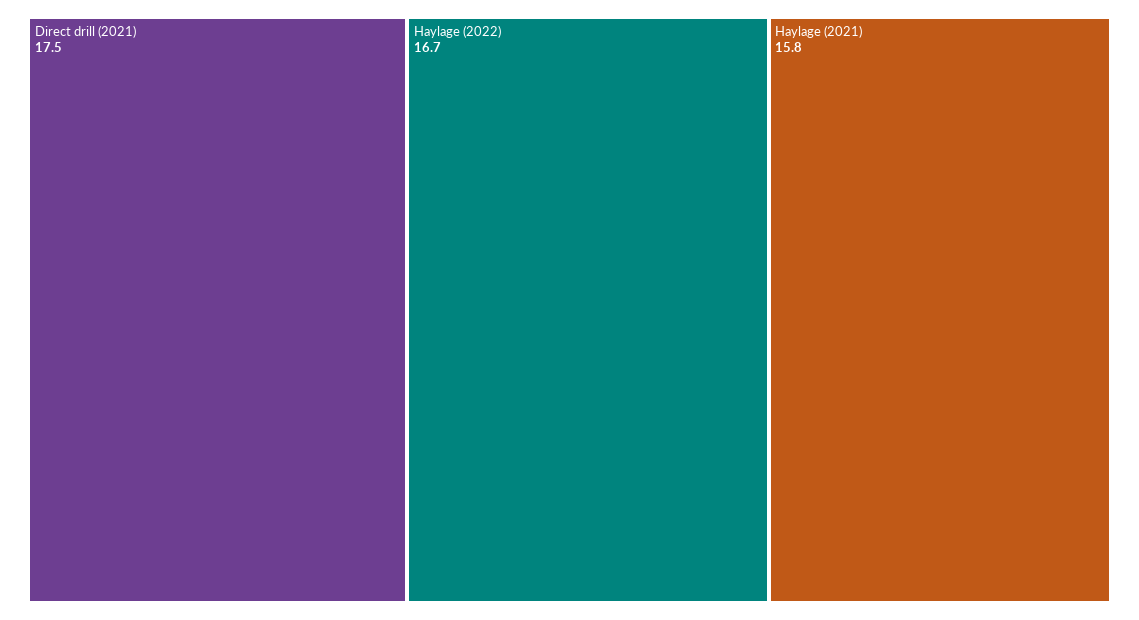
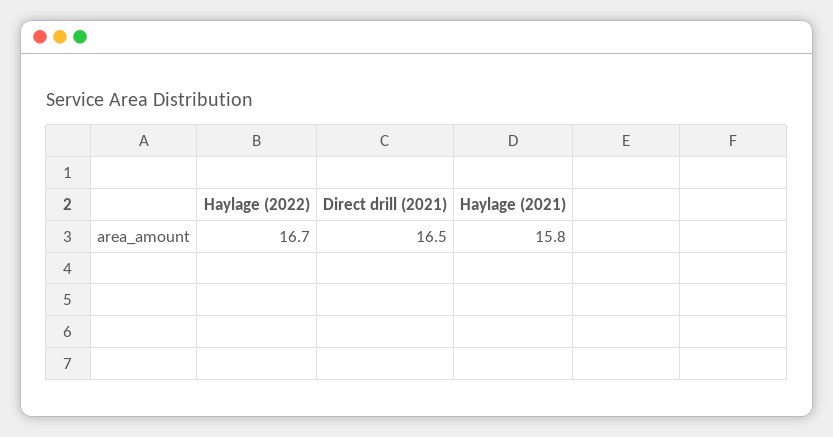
  {
-   "Direct drill (2021)": 17.5,
+   "Direct drill (2021)": 16.5,
    "Haylage (2022)": 16.7,
    "Haylage (2021)": 15.8
  }

